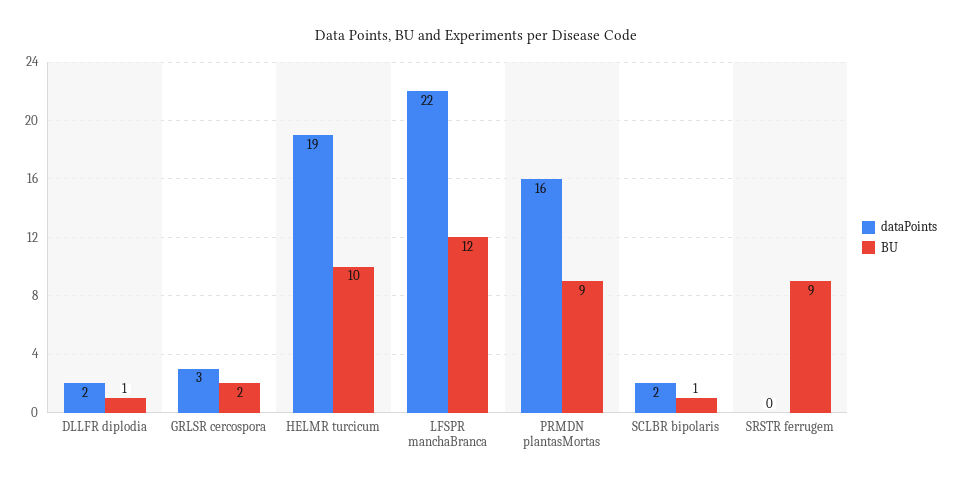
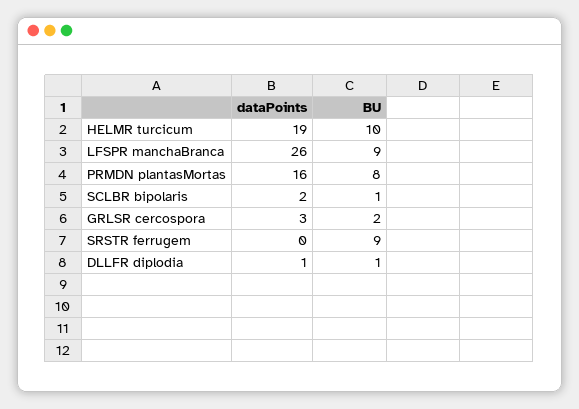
  {
    "dataPoints": {
-     "DLLFR diplodia": 2,
+     "DLLFR diplodia": 1,
      "GRLSR cercospora": 3,
      "HELMR turcicum": 19,
-     "LFSPR manchaBranca": 22,
+     "LFSPR manchaBranca": 26,
      "PRMDN plantasMortas": 16,
      "SCLBR bipolaris": 2,
      "SRSTR ferrugem": 0
    },
    "BU": {
      "DLLFR diplodia": 1,
      "GRLSR cercospora": 2,
      "HELMR turcicum": 10,
-     "LFSPR manchaBranca": 12,
+     "LFSPR manchaBranca": 9,
-     "PRMDN plantasMortas": 9,
+     "PRMDN plantasMortas": 8,
      "SCLBR bipolaris": 1,
      "SRSTR ferrugem": 9
    }
  }

